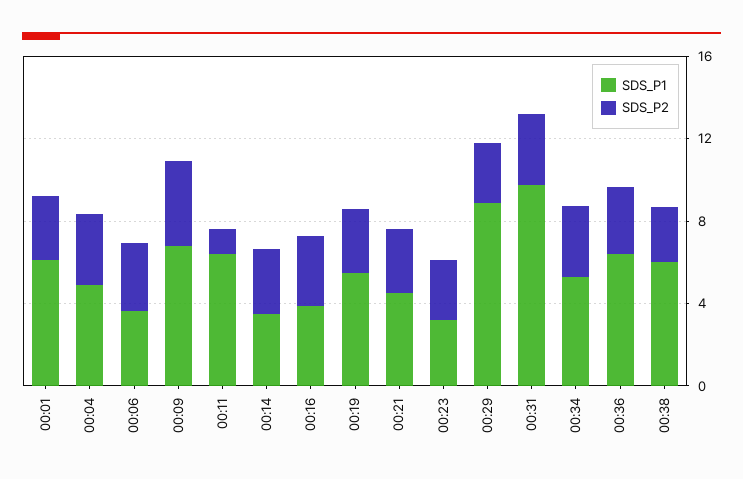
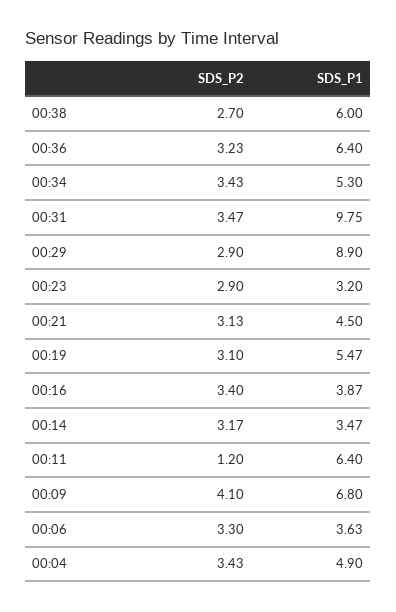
  {
    "SDS_P1": {
-     "00:01": 6,
      "00:04": 4.9,
      "00:06": 3.63,
      "00:09": 6.8,
      "00:11": 6.4,
      "00:14": 3.47,
      "00:16": 3.87,
      "00:19": 5.47,
      "00:21": 4.5,
      "00:23": 3.2,
      "00:29": 8.9,
      "00:31": 9.75,
      "00:34": 5.3,
      "00:36": 6.4,
      "00:38": 6
    },
    "SDS_P2": {
-     "00:01": 3,
      "00:04": 3.43,
      "00:06": 3.3,
      "00:09": 4.1,
      "00:11": 1.2,
      "00:14": 3.17,
      "00:16": 3.4,
      "00:19": 3.1,
      "00:21": 3.13,
      "00:23": 2.9,
      "00:29": 2.9,
      "00:31": 3.47,
      "00:34": 3.43,
      "00:36": 3.23,
      "00:38": 2.7
    }
  }

